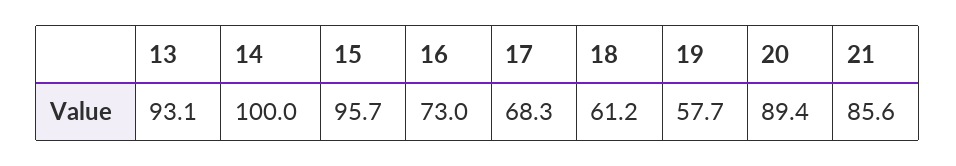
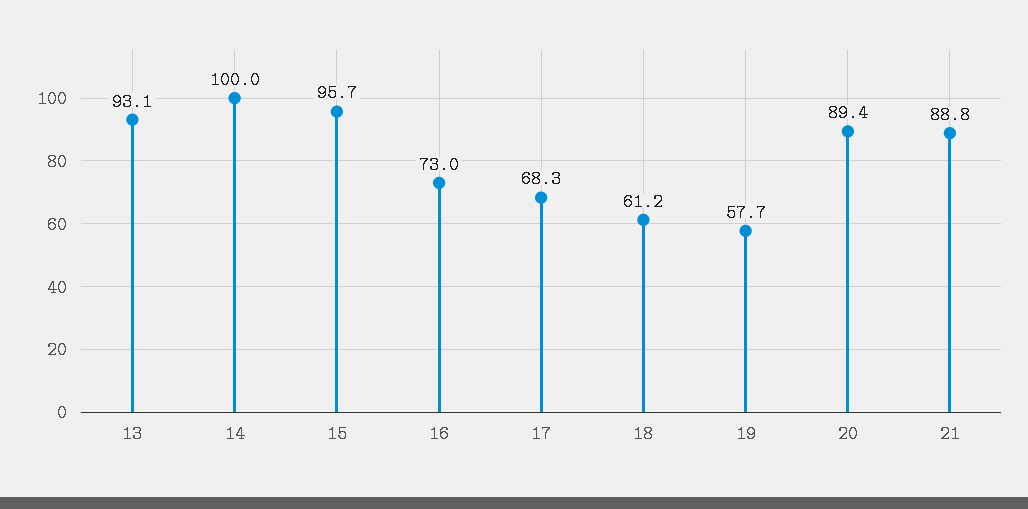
  {
    "13": 93.1,
    "14": 100,
    "15": 95.7,
    "16": 73,
    "17": 68.3,
    "18": 61.2,
    "19": 57.7,
    "20": 89.4,
-   "21": 85.6
+   "21": 88.8
  }

